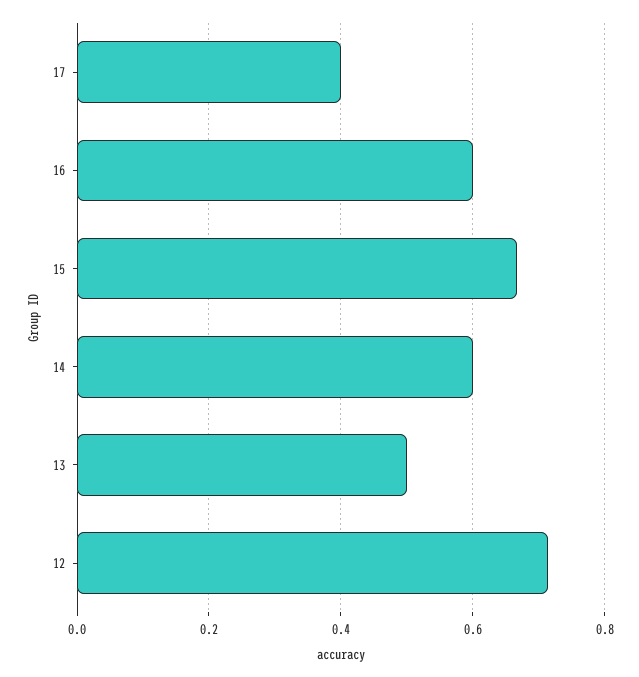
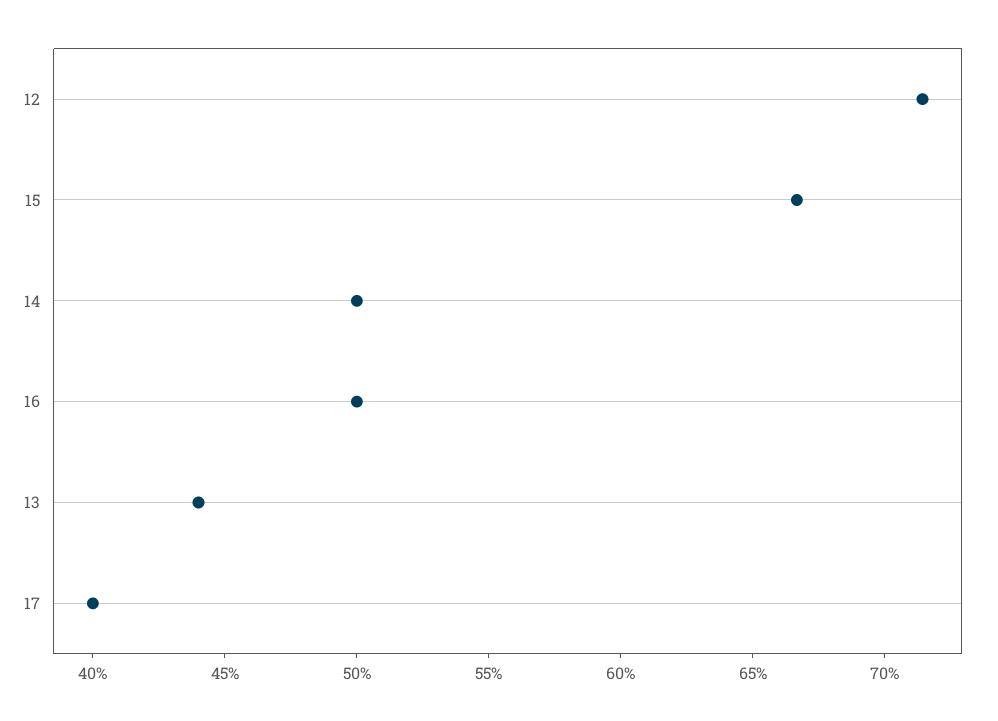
  {
    "17": 0.4,
-   "16": 0.6,
+   "16": 0.5,
    "15": 0.67,
-   "14": 0.6,
+   "14": 0.5,
-   "13": 0.5,
+   "13": 0.44,
    "12": 0.71
  }

